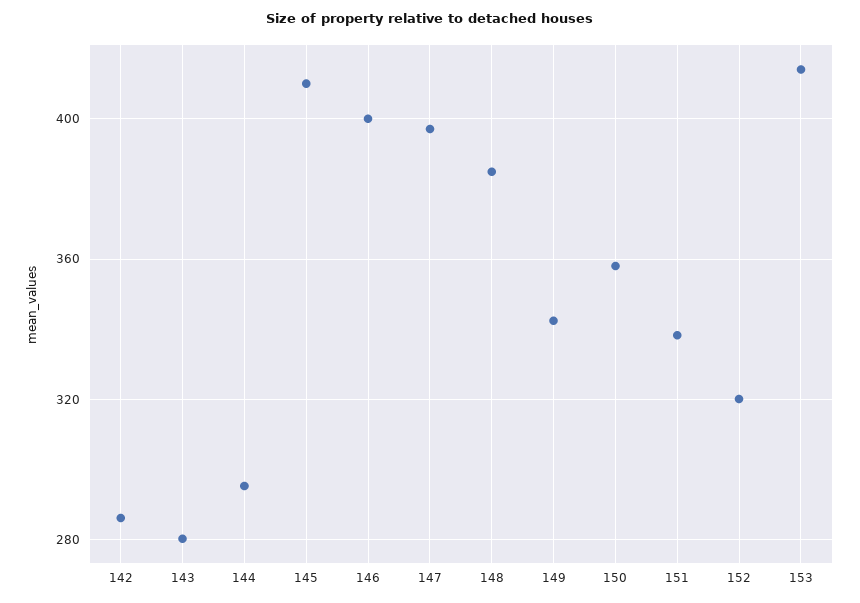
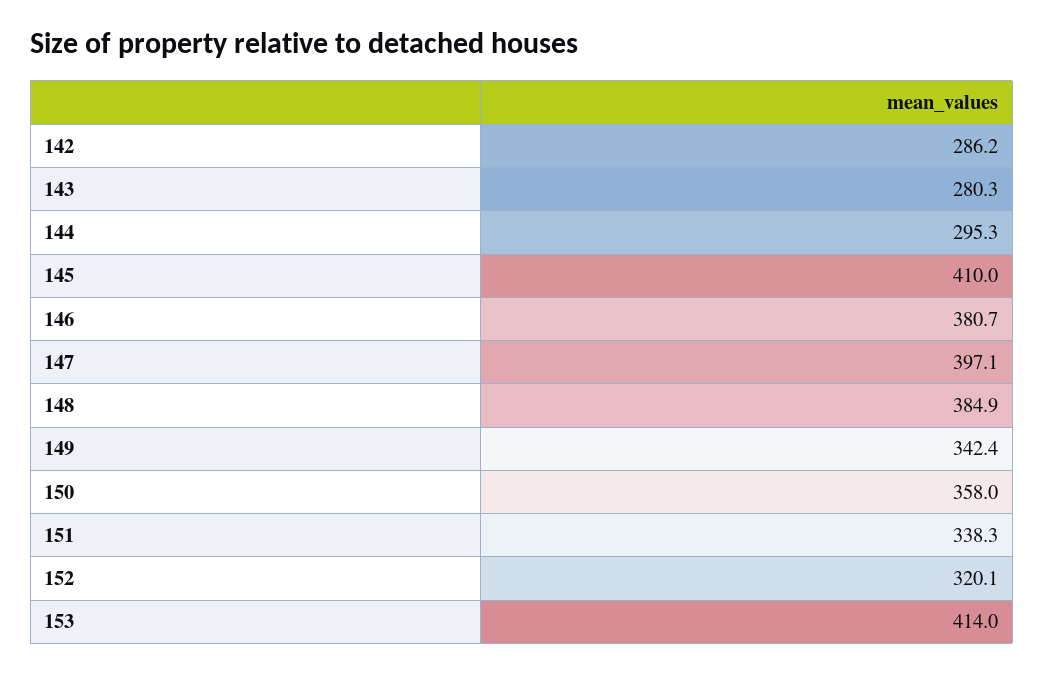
  {
    "142": 286.2,
    "143": 280.3,
    "144": 295.3,
    "145": 410,
-   "146": 400,
+   "146": 380.7,
    "147": 397.1,
    "148": 384.9,
    "149": 342.4,
    "150": 358,
    "151": 338.3,
    "152": 320.1,
    "153": 414
  }

